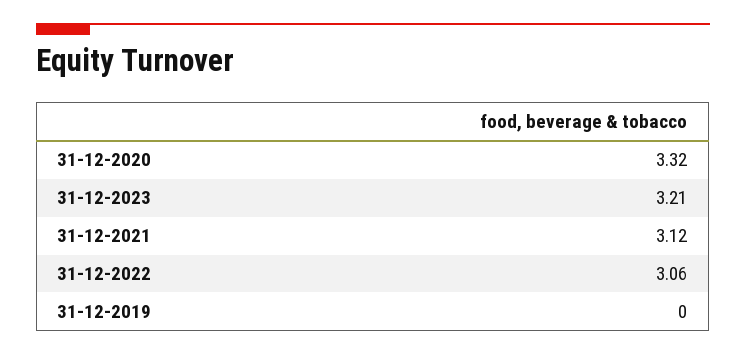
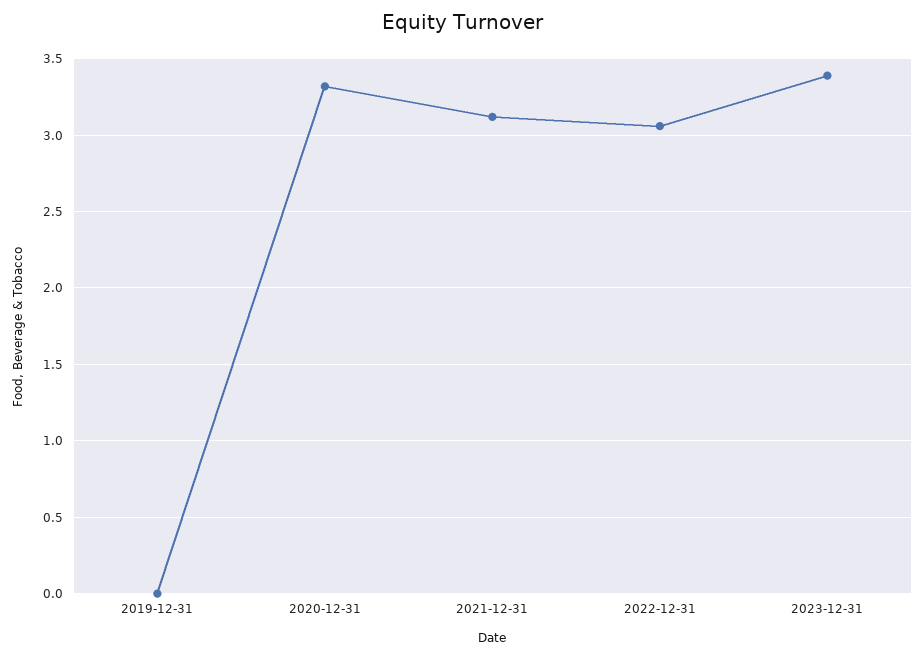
  {
    "31-12-2020": 3.32,
-   "31-12-2023": 3.21,
+   "31-12-2023": 3.4,
    "31-12-2021": 3.12,
    "31-12-2022": 3.06,
    "31-12-2019": 0
  }

